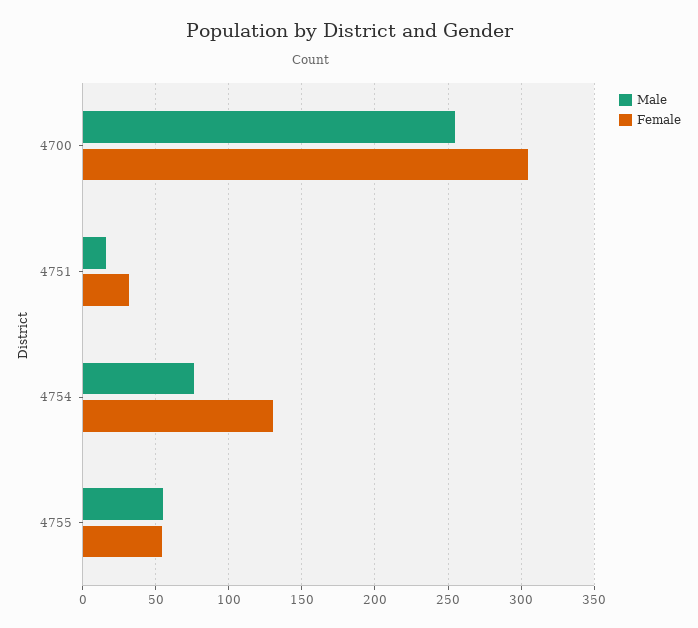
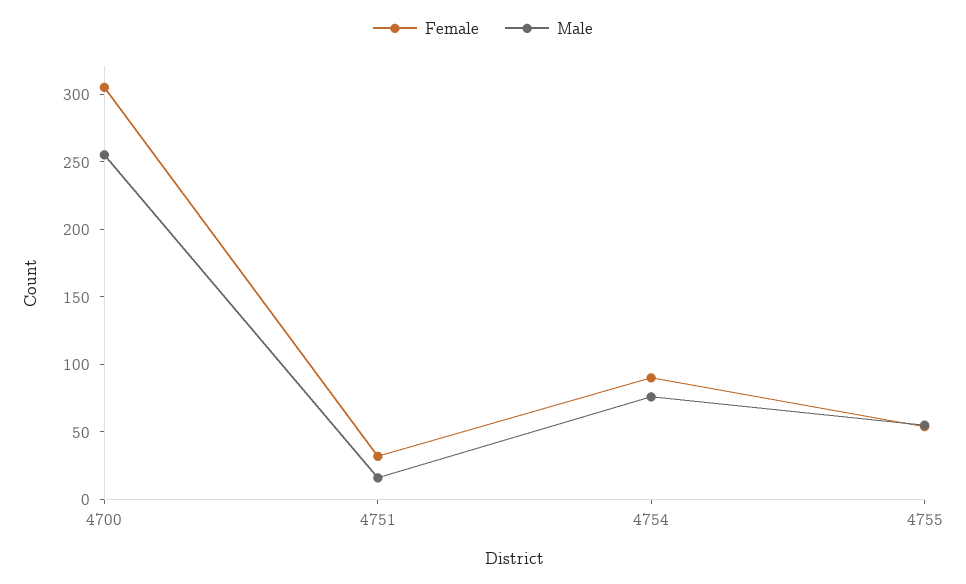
  {
    "Male": {
      "4700": 255,
      "4751": 15,
      "4754": 75,
      "4755": 55
    },
    "Female": {
      "4700": 305,
      "4751": 30,
-     "4754": 130,
+     "4754": 90,
      "4755": 55
    }
  }

